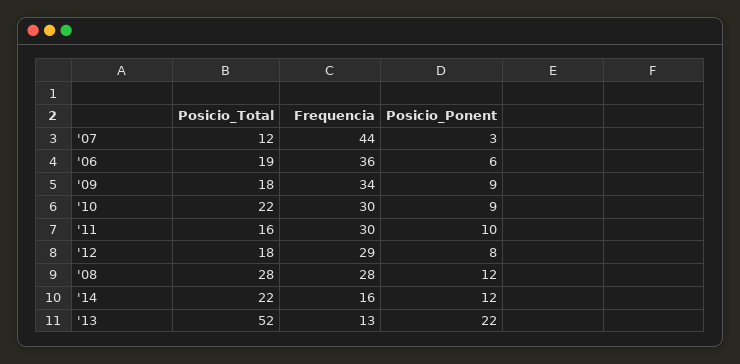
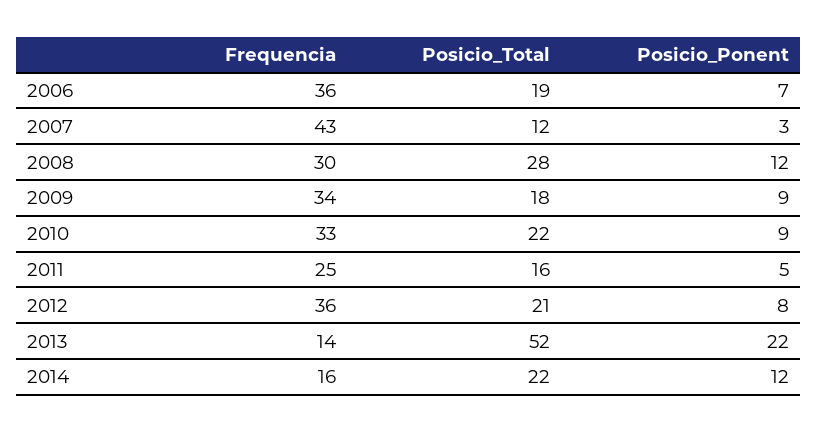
  {
    "Posicio_Total": {
      "'07": 12,
      "'06": 19,
      "'09": 18,
      "'10": 22,
      "'11": 16,
-     "'12": 18,
+     "'12": 21,
      "'08": 28,
      "'14": 22,
      "'13": 52
    },
    "Frequencia": {
-     "'07": 44,
+     "'07": 43,
      "'06": 36,
      "'09": 34,
-     "'10": 30,
+     "'10": 33,
-     "'11": 30,
+     "'11": 25,
-     "'12": 29,
+     "'12": 36,
-     "'08": 28,
+     "'08": 30,
      "'14": 16,
-     "'13": 13
+     "'13": 14
    },
    "Posicio_Ponent": {
      "'07": 3,
-     "'06": 6,
+     "'06": 7,
      "'09": 9,
      "'10": 9,
-     "'11": 10,
+     "'11": 5,
      "'12": 8,
      "'08": 12,
      "'14": 12,
      "'13": 22
    }
  }

